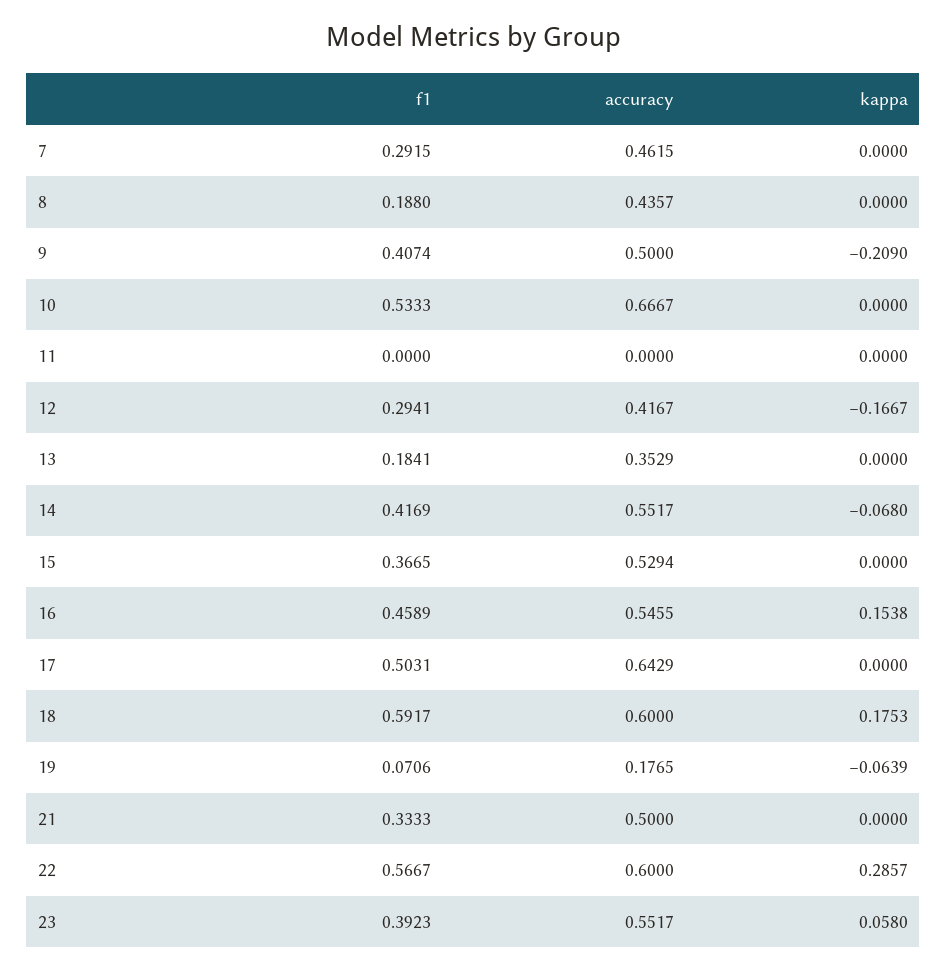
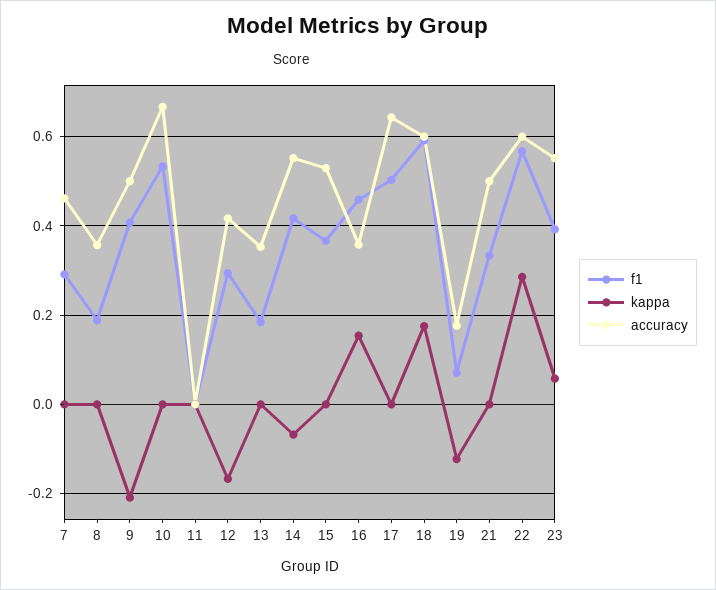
  {
    "f1": {
      "7": 0.2915,
      "8": 0.188,
      "9": 0.4074,
      "10": 0.5333,
      "11": 0,
      "12": 0.2941,
      "13": 0.1841,
      "14": 0.4169,
      "15": 0.3665,
      "16": 0.4589,
      "17": 0.5031,
      "18": 0.5917,
      "19": 0.0706,
      "21": 0.3333,
      "22": 0.5667,
      "23": 0.3923
    },
    "accuracy": {
      "7": 0.4615,
-     "8": 0.4357,
+     "8": 0.36,
      "9": 0.5,
      "10": 0.6667,
      "11": 0,
      "12": 0.4167,
      "13": 0.3529,
      "14": 0.5517,
      "15": 0.5294,
-     "16": 0.5455,
+     "16": 0.36,
      "17": 0.6429,
      "18": 0.6,
      "19": 0.1765,
      "21": 0.5,
      "22": 0.6,
      "23": 0.5517
    },
    "kappa": {
      "7": 0,
      "8": 0,
      "9": -0.209,
      "10": 0,
      "11": 0,
      "12": -0.1667,
      "13": 0,
      "14": -0.068,
      "15": 0,
      "16": 0.1538,
      "17": 0,
      "18": 0.1753,
-     "19": -0.0639,
+     "19": -0.12,
      "21": 0,
      "22": 0.2857,
      "23": 0.058
    }
  }

